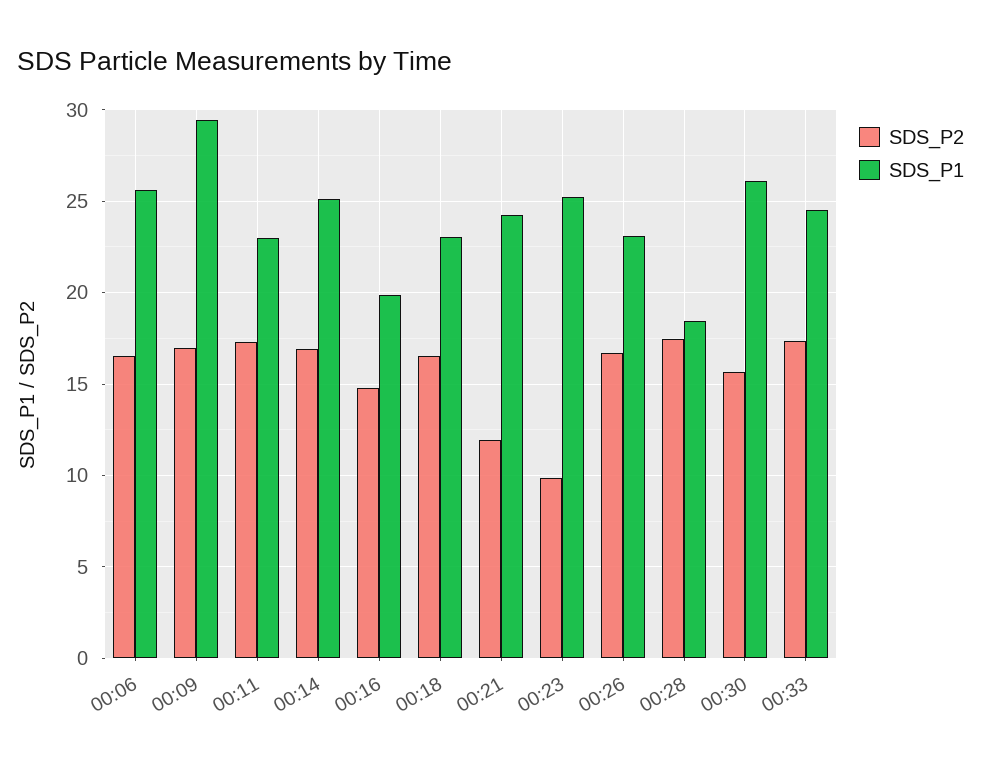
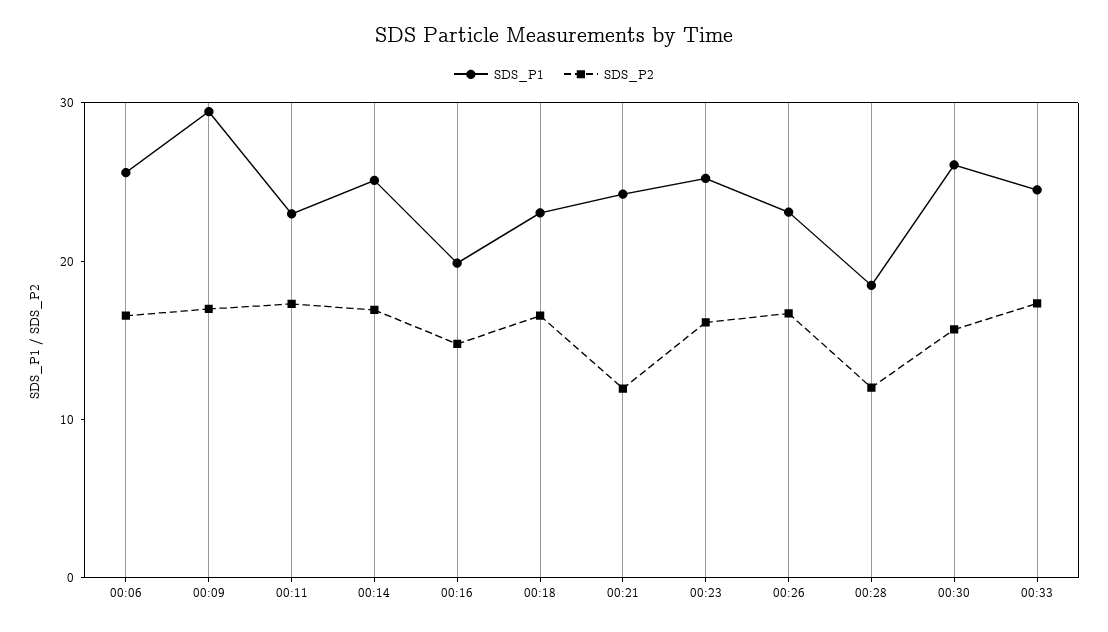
  {
    "SDS_P2": {
      "00:06": 16.5,
      "00:09": 17,
      "00:11": 17.5,
      "00:14": 17,
      "00:16": 15,
      "00:18": 16.5,
      "00:21": 12,
-     "00:23": 10,
+     "00:23": 16,
      "00:26": 16.5,
-     "00:28": 17.5,
+     "00:28": 12,
      "00:30": 15.5,
      "00:33": 17.5
    },
    "SDS_P1": {
      "00:06": 25.5,
      "00:09": 29.5,
      "00:11": 23,
      "00:14": 25,
      "00:16": 20,
      "00:18": 23,
      "00:21": 24,
      "00:23": 25,
      "00:26": 23,
      "00:28": 18.5,
      "00:30": 26,
      "00:33": 24.5
    }
  }

